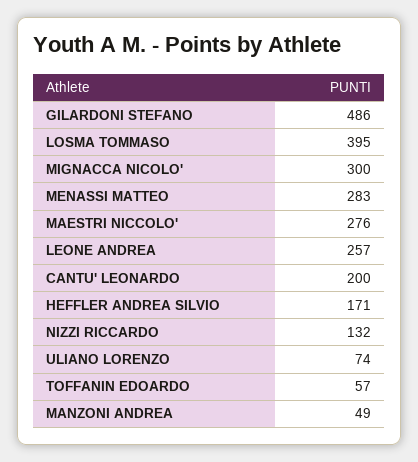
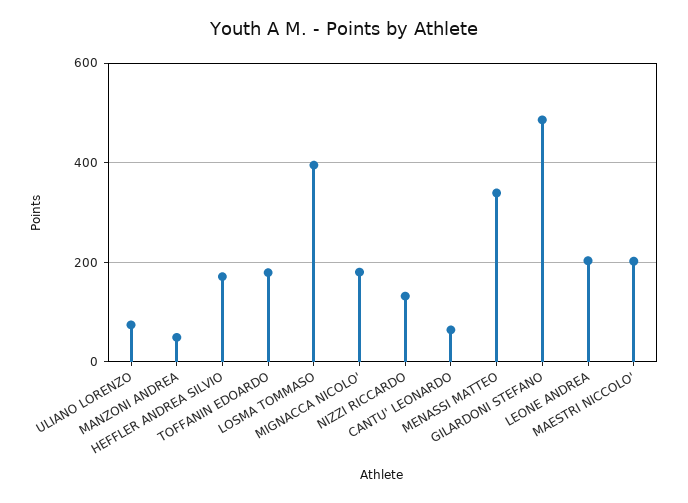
  {
    "GILARDONI STEFANO": 486,
    "LOSMA TOMMASO": 395,
-   "MIGNACCA NICOLO'": 300,
+   "MIGNACCA NICOLO'": 180,
-   "MENASSI MATTEO": 283,
+   "MENASSI MATTEO": 340,
-   "MAESTRI NICCOLO'": 276,
+   "MAESTRI NICCOLO'": 200,
-   "LEONE ANDREA": 257,
+   "LEONE ANDREA": 200,
-   "CANTU' LEONARDO": 200,
+   "CANTU' LEONARDO": 60,
    "HEFFLER ANDREA SILVIO": 171,
    "NIZZI RICCARDO": 132,
    "ULIANO LORENZO": 74,
-   "TOFFANIN EDOARDO": 57,
+   "TOFFANIN EDOARDO": 180,
    "MANZONI ANDREA": 49
  }

